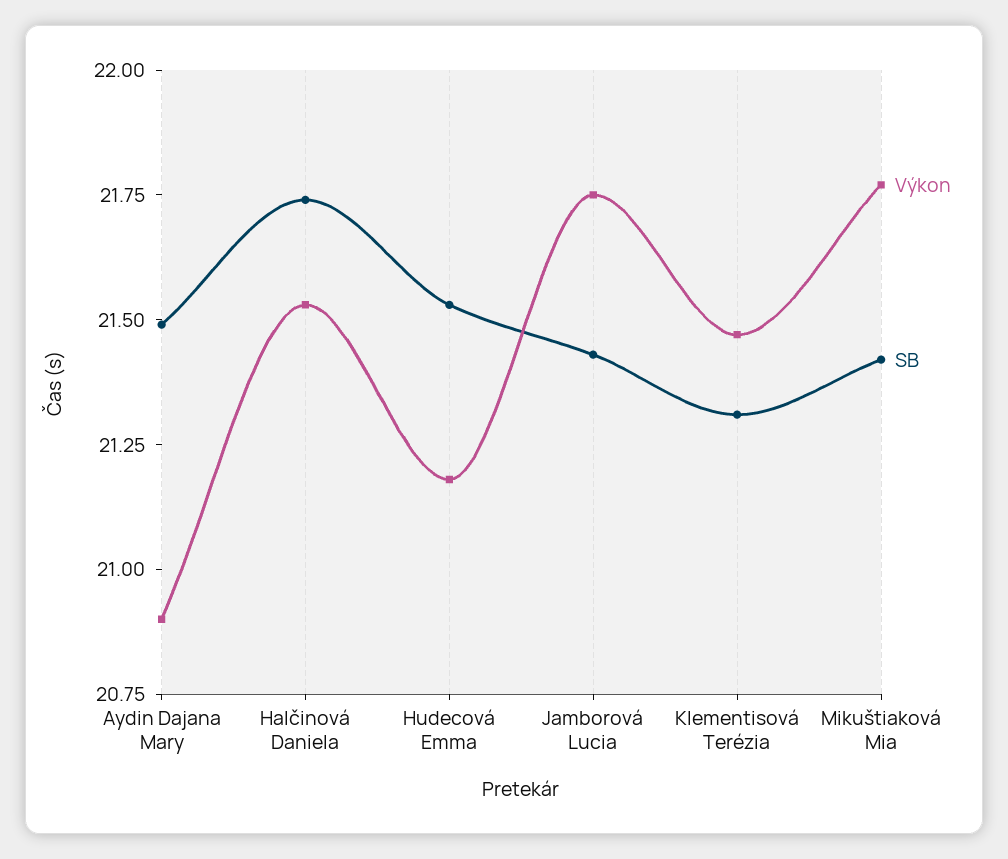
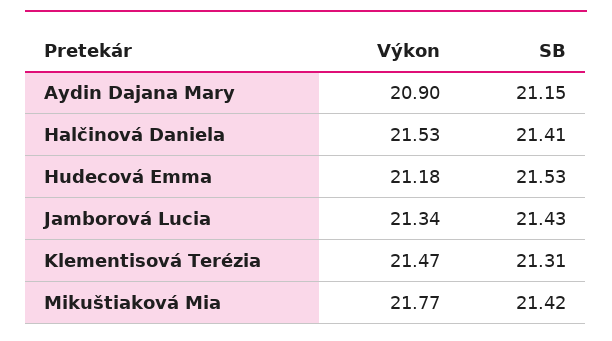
  {
    "Výkon": {
      "Aydin Dajana Mary": 20.9,
      "Halčinová Daniela": 21.53,
      "Hudecová Emma": 21.18,
-     "Jamborová Lucia": 21.75,
+     "Jamborová Lucia": 21.34,
      "Klementisová Terézia": 21.47,
      "Mikuštiaková Mia": 21.77
    },
    "SB": {
-     "Aydin Dajana Mary": 21.5,
+     "Aydin Dajana Mary": 21.15,
-     "Halčinová Daniela": 21.75,
+     "Halčinová Daniela": 21.41,
      "Hudecová Emma": 21.53,
      "Jamborová Lucia": 21.43,
      "Klementisová Terézia": 21.31,
      "Mikuštiaková Mia": 21.42
    }
  }

